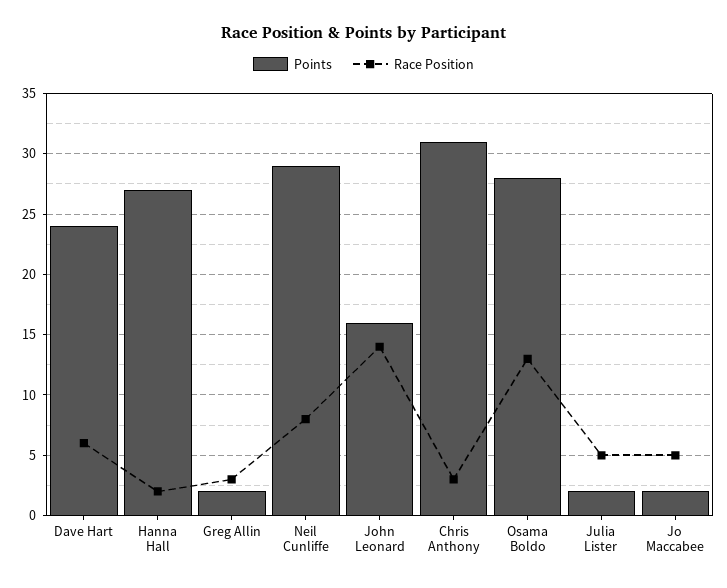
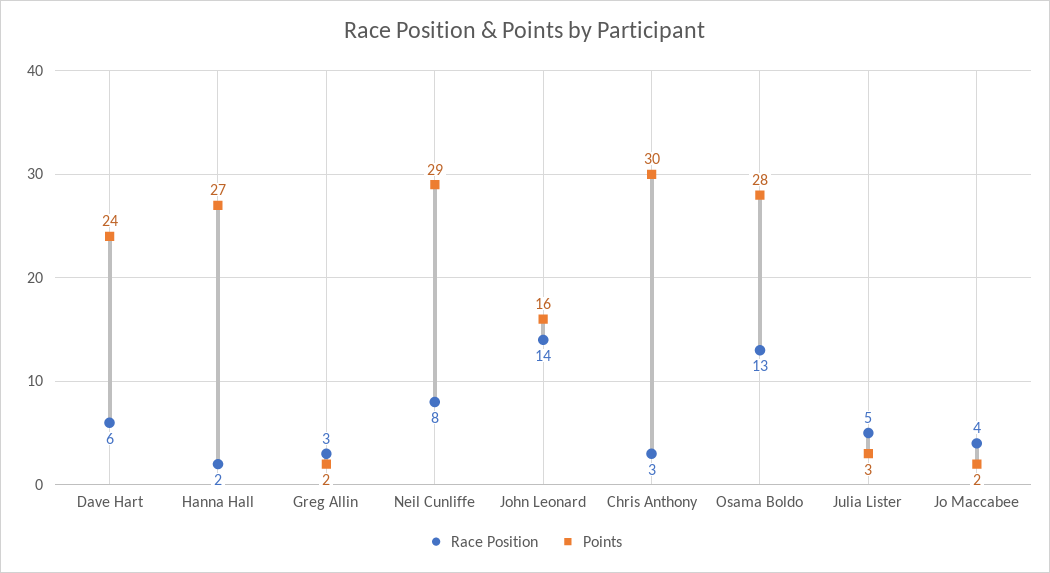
  {
    "Points": {
      "Dave Hart": 24,
      "Hanna Hall": 27,
      "Greg Allin": 2,
      "Neil Cunliffe": 29,
      "John Leonard": 16,
-     "Chris Anthony": 31,
+     "Chris Anthony": 30,
      "Osama Boldo": 28,
-     "Julia Lister": 2,
+     "Julia Lister": 3,
      "Jo Maccabee": 2
    },
    "Race Position": {
      "Dave Hart": 6,
      "Hanna Hall": 2,
      "Greg Allin": 3,
      "Neil Cunliffe": 8,
      "John Leonard": 14,
      "Chris Anthony": 3,
      "Osama Boldo": 13,
      "Julia Lister": 5,
-     "Jo Maccabee": 5
+     "Jo Maccabee": 4
    }
  }

